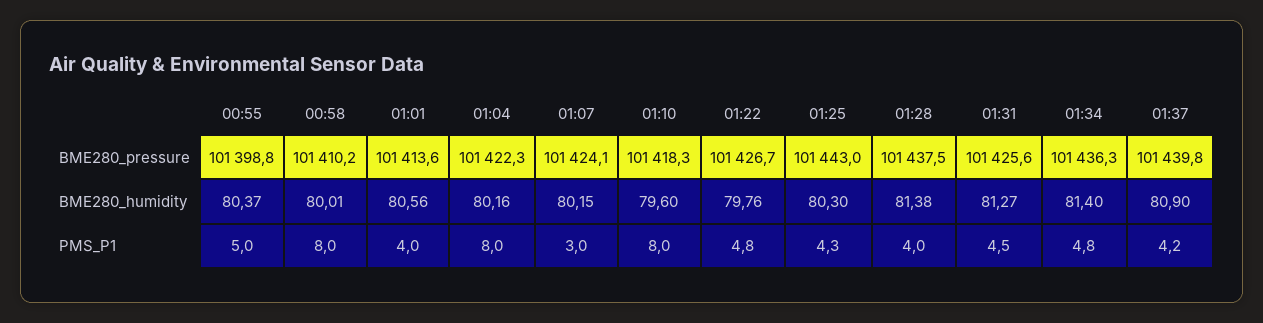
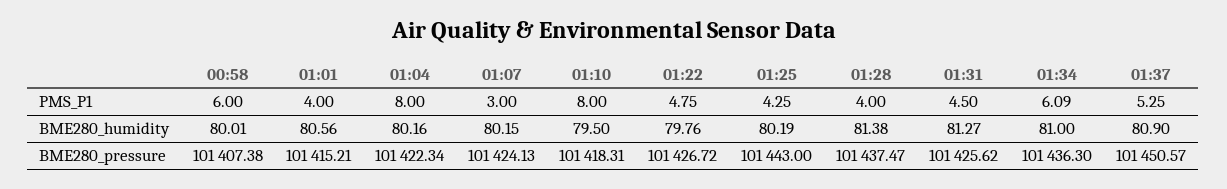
  {
-   "00:55": {
-     "BME280_pressure": 101398.8,
-     "BME280_humidity": 80.37,
-     "PMS_P1": 5
-   },
    "00:58": {
-     "BME280_pressure": 101410.2,
+     "BME280_pressure": 101407.38,
      "BME280_humidity": 80.01,
-     "PMS_P1": 8
+     "PMS_P1": 6
    },
    "01:01": {
-     "BME280_pressure": 101413.6,
+     "BME280_pressure": 101415.21,
      "BME280_humidity": 80.56,
      "PMS_P1": 4
    },
    "01:04": {
      "BME280_pressure": 101422.34,
      "BME280_humidity": 80.16,
      "PMS_P1": 8
    },
    "01:07": {
      "BME280_pressure": 101424.13,
      "BME280_humidity": 80.15,
      "PMS_P1": 3
    },
    "01:10": {
      "BME280_pressure": 101418.31,
-     "BME280_humidity": 79.6,
+     "BME280_humidity": 79.5,
      "PMS_P1": 8
    },
    "01:22": {
      "BME280_pressure": 101426.72,
      "BME280_humidity": 79.76,
      "PMS_P1": 4.75
    },
    "01:25": {
      "BME280_pressure": 101443,
-     "BME280_humidity": 80.3,
+     "BME280_humidity": 80.19,
      "PMS_P1": 4.25
    },
    "01:28": {
      "BME280_pressure": 101437.47,
      "BME280_humidity": 81.38,
      "PMS_P1": 4
    },
    "01:31": {
      "BME280_pressure": 101425.62,
      "BME280_humidity": 81.27,
      "PMS_P1": 4.5
    },
    "01:34": {
      "BME280_pressure": 101436.3,
-     "BME280_humidity": 81.4,
+     "BME280_humidity": 81,
-     "PMS_P1": 4.8
+     "PMS_P1": 6.09
    },
    "01:37": {
-     "BME280_pressure": 101439.8,
+     "BME280_pressure": 101450.57,
      "BME280_humidity": 80.9,
-     "PMS_P1": 4.2
+     "PMS_P1": 5.25
    }
  }

